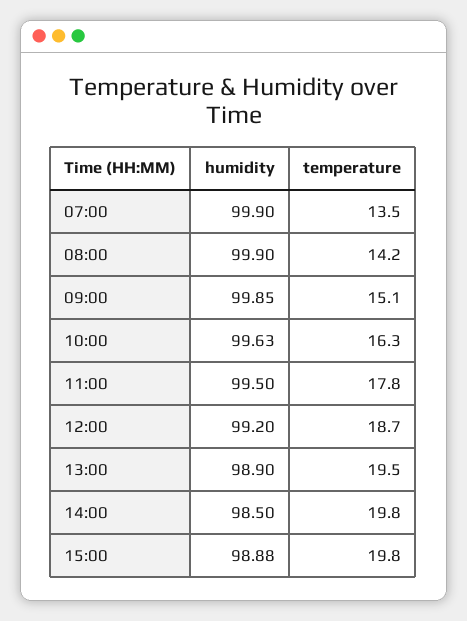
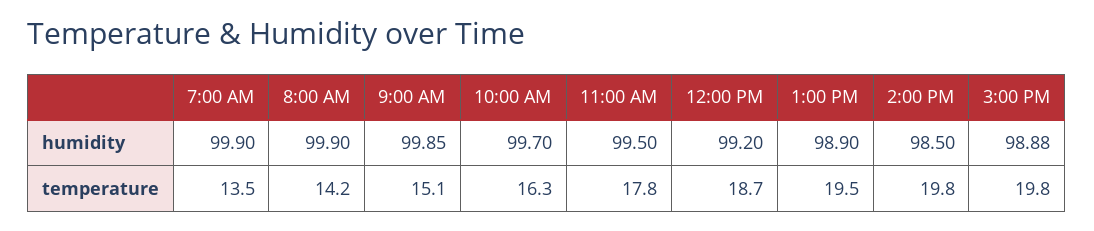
  {
    "humidity": {
      "07:00": 99.9,
      "08:00": 99.9,
      "09:00": 99.85,
-     "10:00": 99.63,
+     "10:00": 99.7,
      "11:00": 99.5,
      "12:00": 99.2,
      "13:00": 98.9,
      "14:00": 98.5,
      "15:00": 98.88
    },
    "temperature": {
      "07:00": 13.5,
      "08:00": 14.2,
      "09:00": 15.1,
      "10:00": 16.3,
      "11:00": 17.8,
      "12:00": 18.7,
      "13:00": 19.5,
      "14:00": 19.8,
      "15:00": 19.8
    }
  }

